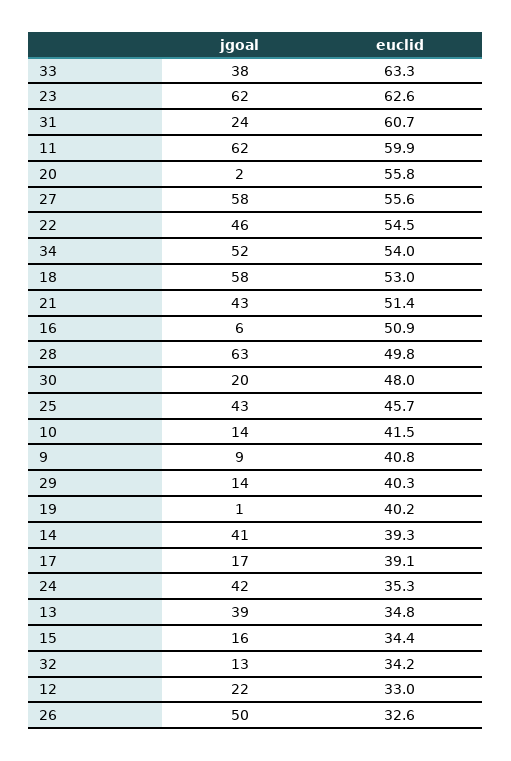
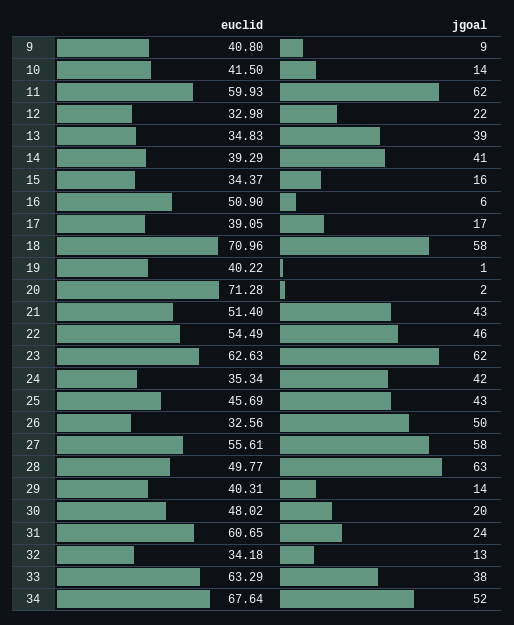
  {
    "jgoal": {
      "33": 38,
      "23": 62,
      "31": 24,
      "11": 62,
      "20": 2,
      "27": 58,
      "22": 46,
      "34": 52,
      "18": 58,
      "21": 43,
      "16": 6,
      "28": 63,
      "30": 20,
      "25": 43,
      "10": 14,
      "9": 9,
      "29": 14,
      "19": 1,
      "14": 41,
      "17": 17,
      "24": 42,
      "13": 39,
      "15": 16,
      "32": 13,
      "12": 22,
      "26": 50
    },
    "euclid": {
      "33": 63.29,
      "23": 62.63,
      "31": 60.65,
      "11": 59.93,
-     "20": 55.8,
+     "20": 71.28,
      "27": 55.61,
      "22": 54.49,
-     "34": 54,
+     "34": 67.64,
-     "18": 53,
+     "18": 70.96,
      "21": 51.4,
      "16": 50.9,
      "28": 49.77,
      "30": 48.02,
      "25": 45.69,
      "10": 41.5,
      "9": 40.8,
      "29": 40.31,
      "19": 40.22,
      "14": 39.29,
      "17": 39.05,
      "24": 35.34,
      "13": 34.83,
      "15": 34.37,
      "32": 34.18,
      "12": 32.98,
      "26": 32.56
    }
  }

